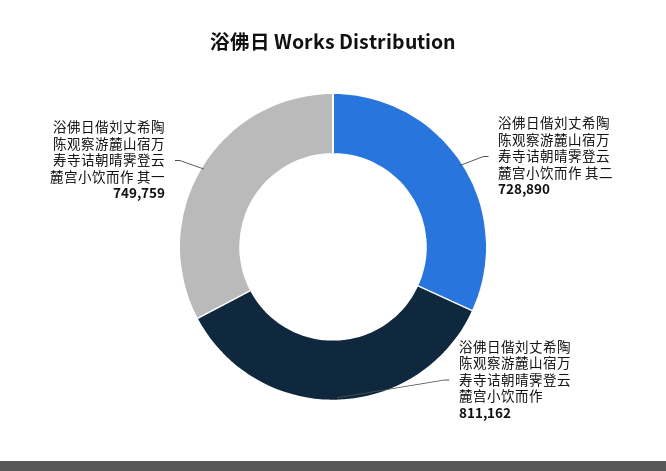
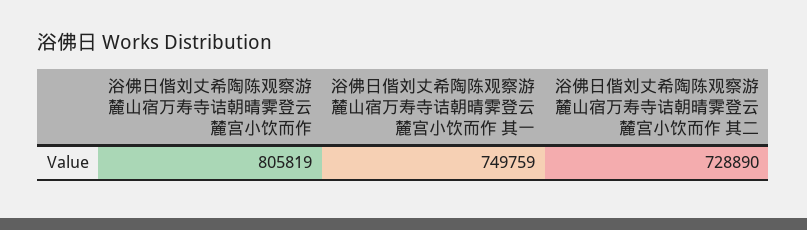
  {
    "浴佛日偕刘丈希陶陈观察游麓山宿万寿寺诘朝晴霁登云麓宫小饮而作 其二": 728890,
-   "浴佛日偕刘丈希陶陈观察游麓山宿万寿寺诘朝晴霁登云麓宫小饮而作": 811162,
+   "浴佛日偕刘丈希陶陈观察游麓山宿万寿寺诘朝晴霁登云麓宫小饮而作": 805819,
    "浴佛日偕刘丈希陶陈观察游麓山宿万寿寺诘朝晴霁登云麓宫小饮而作 其一": 749759
  }

